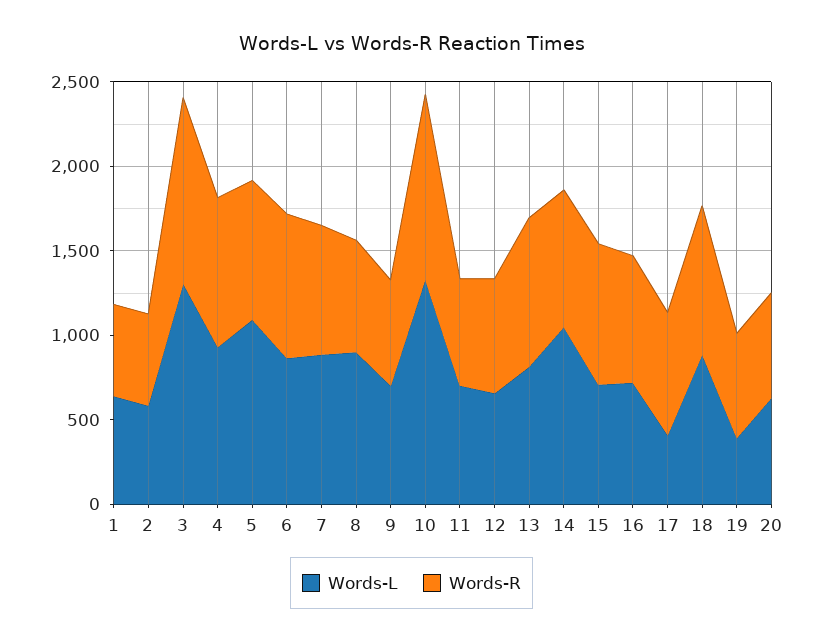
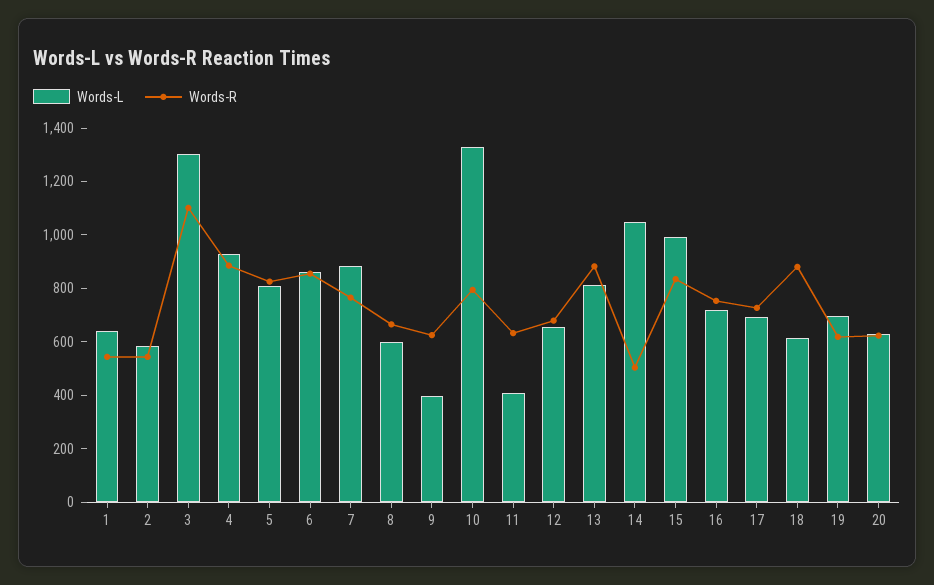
  {
    "Words-L": {
      "1": 650,
      "2": 600,
      "3": 1300,
      "4": 950,
-     "5": 1100,
+     "5": 800,
      "6": 850,
      "7": 900,
-     "8": 900,
+     "8": 600,
-     "9": 700,
+     "9": 400,
      "10": 1350,
-     "11": 700,
+     "11": 400,
      "12": 650,
      "13": 800,
      "14": 1050,
-     "15": 700,
+     "15": 1000,
      "16": 700,
-     "17": 400,
+     "17": 700,
-     "18": 900,
+     "18": 600,
-     "19": 400,
+     "19": 700,
      "20": 650
    },
    "Words-R": {
      "1": 550,
      "2": 550,
      "3": 1100,
      "4": 900,
      "5": 850,
      "6": 850,
      "7": 750,
      "8": 650,
      "9": 650,
-     "10": 1100,
+     "10": 800,
      "11": 650,
      "12": 700,
      "13": 900,
-     "14": 800,
+     "14": 500,
      "15": 850,
      "16": 750,
      "17": 750,
      "18": 900,
      "19": 600,
      "20": 600
    }
  }

